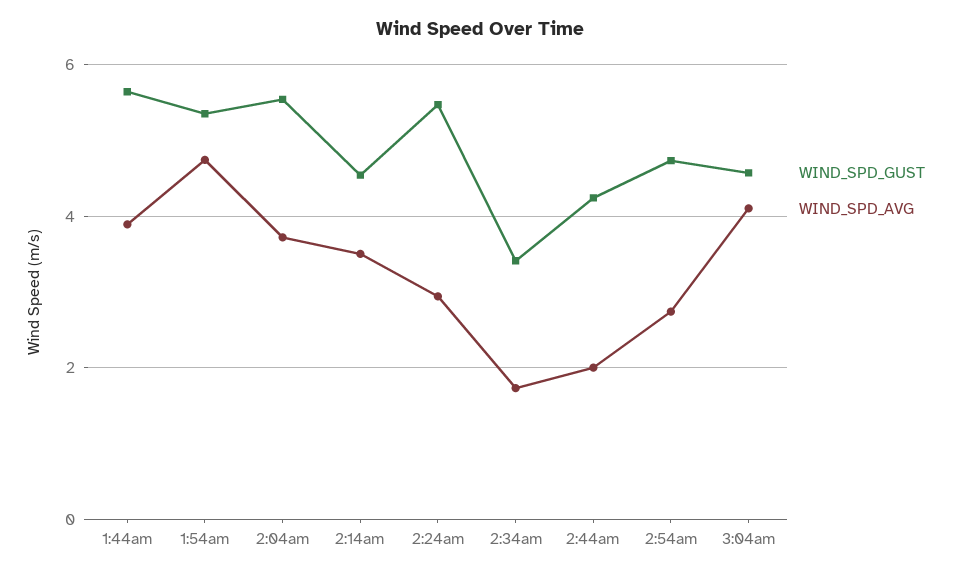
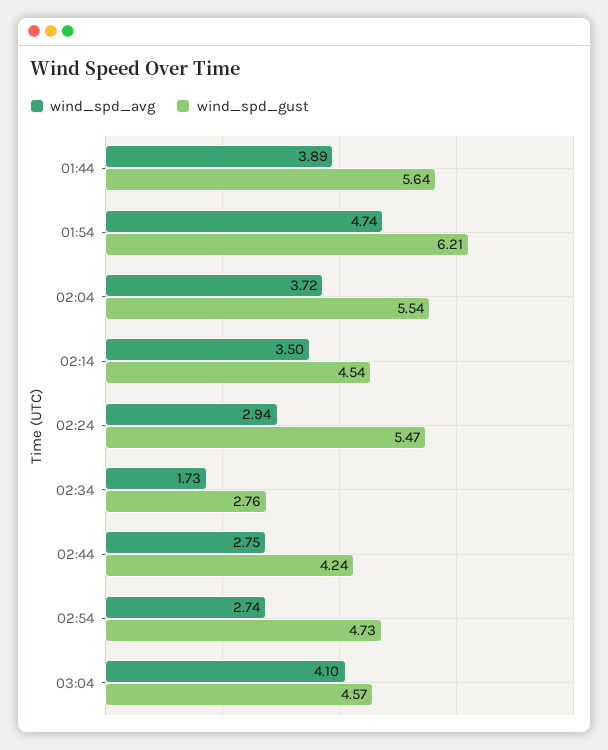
  {
    "WIND_SPD_GUST": {
      "1:44am": 5.64,
-     "1:54am": 5.4,
+     "1:54am": 6.21,
      "2:04am": 5.54,
      "2:14am": 4.54,
      "2:24am": 5.47,
-     "2:34am": 3.4,
+     "2:34am": 2.76,
      "2:44am": 4.24,
      "2:54am": 4.73,
      "3:04am": 4.57
    },
    "WIND_SPD_AVG": {
      "1:44am": 3.89,
      "1:54am": 4.74,
      "2:04am": 3.72,
      "2:14am": 3.5,
      "2:24am": 2.94,
      "2:34am": 1.73,
-     "2:44am": 2,
+     "2:44am": 2.75,
      "2:54am": 2.74,
      "3:04am": 4.1
    }
  }

